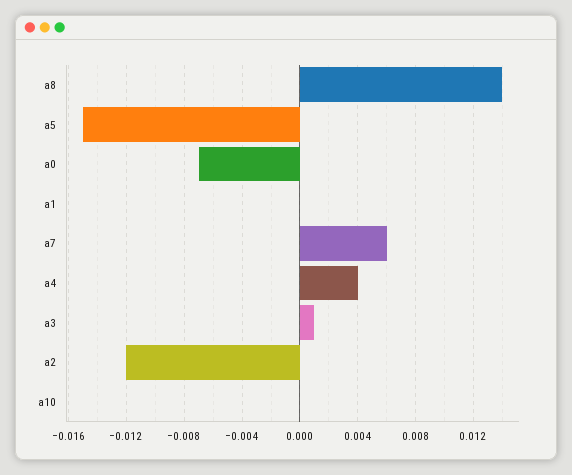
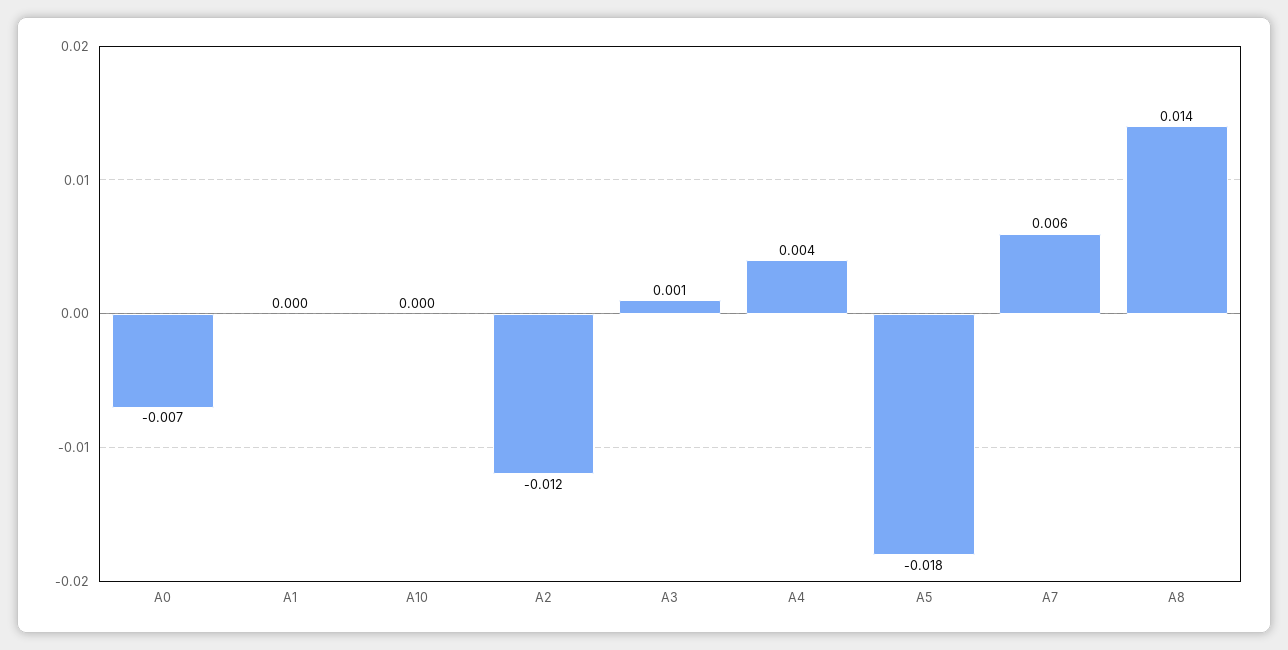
  {
    "a8": 0.014,
-   "a5": -0.015,
+   "a5": -0.018,
    "a0": -0.007,
    "a1": 0,
    "a7": 0.006,
    "a4": 0.004,
    "a3": 0.001,
    "a2": -0.012,
    "a10": 0
  }

